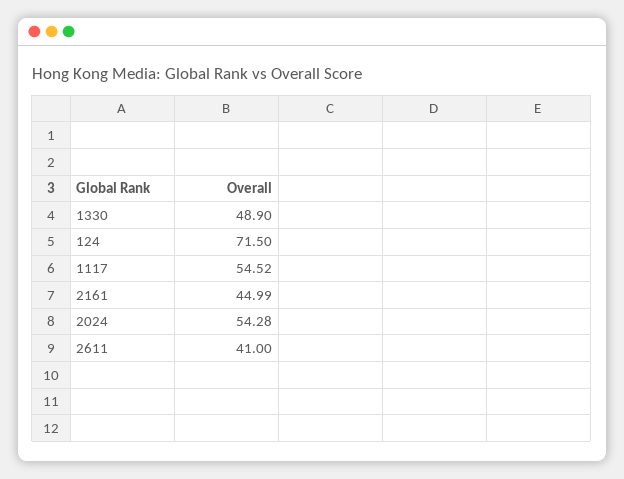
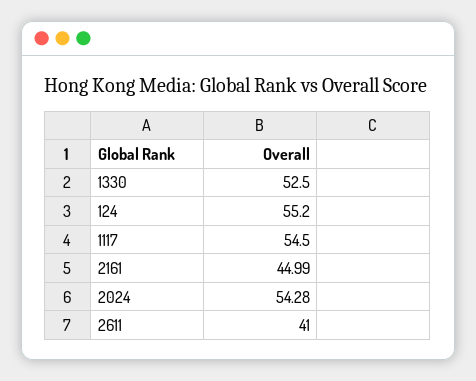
  {
-   "1330": 48.9,
+   "1330": 52.5,
-   "124": 71.5,
+   "124": 55.2,
-   "1117": 54.52,
+   "1117": 54.5,
    "2161": 44.99,
    "2024": 54.28,
    "2611": 41
  }

